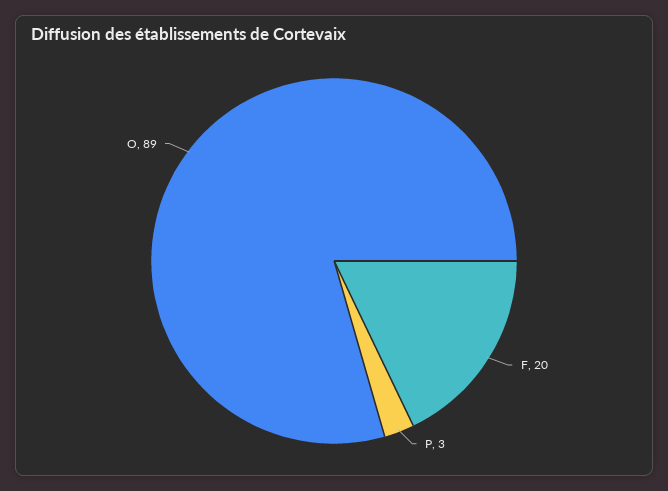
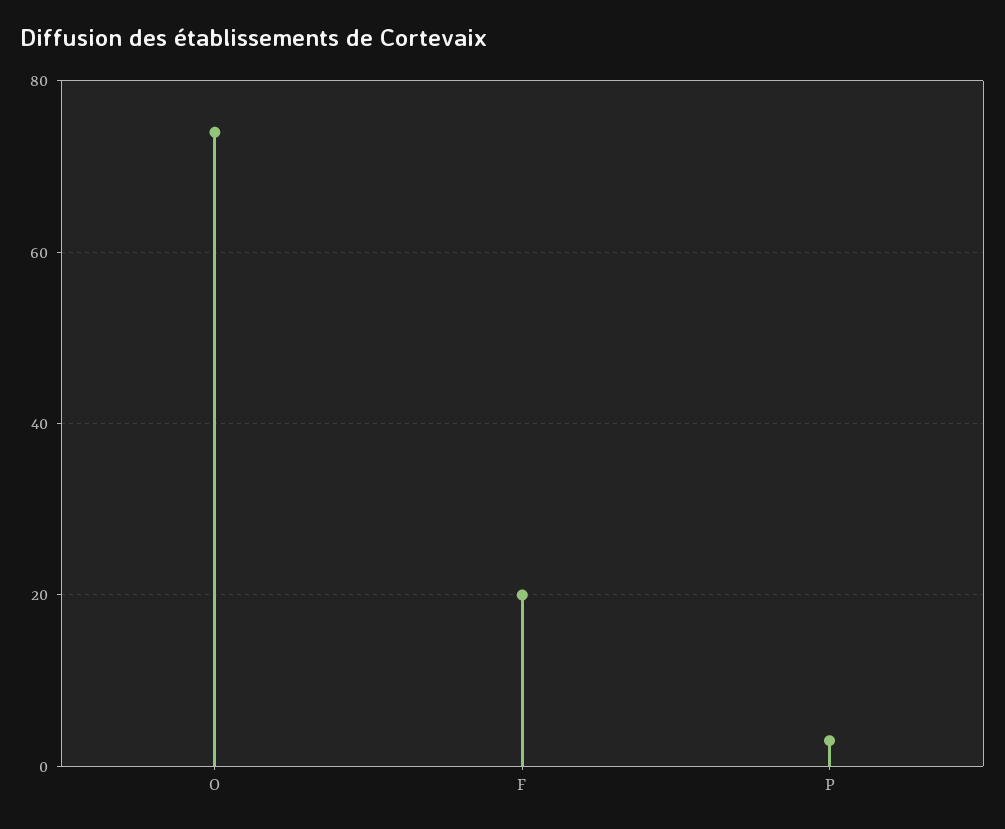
  {
    "F": 20,
    "P": 3,
-   "O": 89
+   "O": 75
  }

